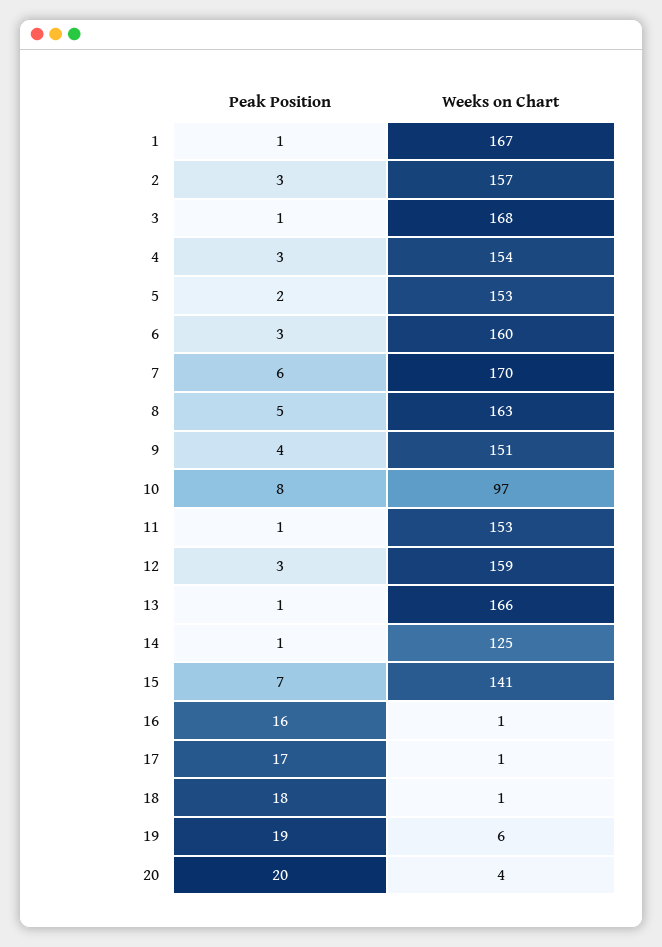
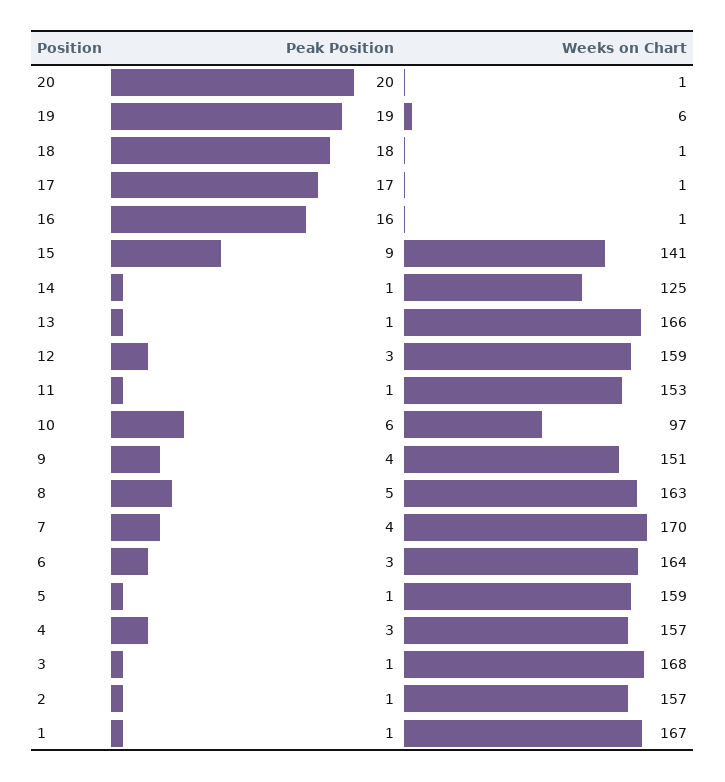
  {
    "Peak Position": {
      "1": 1,
-     "2": 3,
+     "2": 1,
      "3": 1,
      "4": 3,
-     "5": 2,
+     "5": 1,
      "6": 3,
-     "7": 6,
+     "7": 4,
      "8": 5,
      "9": 4,
-     "10": 8,
+     "10": 6,
      "11": 1,
      "12": 3,
      "13": 1,
      "14": 1,
-     "15": 7,
+     "15": 9,
      "16": 16,
      "17": 17,
      "18": 18,
      "19": 19,
      "20": 20
    },
    "Weeks on Chart": {
      "1": 167,
      "2": 157,
      "3": 168,
-     "4": 154,
+     "4": 157,
-     "5": 153,
+     "5": 159,
-     "6": 160,
+     "6": 164,
      "7": 170,
      "8": 163,
      "9": 151,
      "10": 97,
      "11": 153,
      "12": 159,
      "13": 166,
      "14": 125,
      "15": 141,
      "16": 1,
      "17": 1,
      "18": 1,
      "19": 6,
-     "20": 4
+     "20": 1
    }
  }

